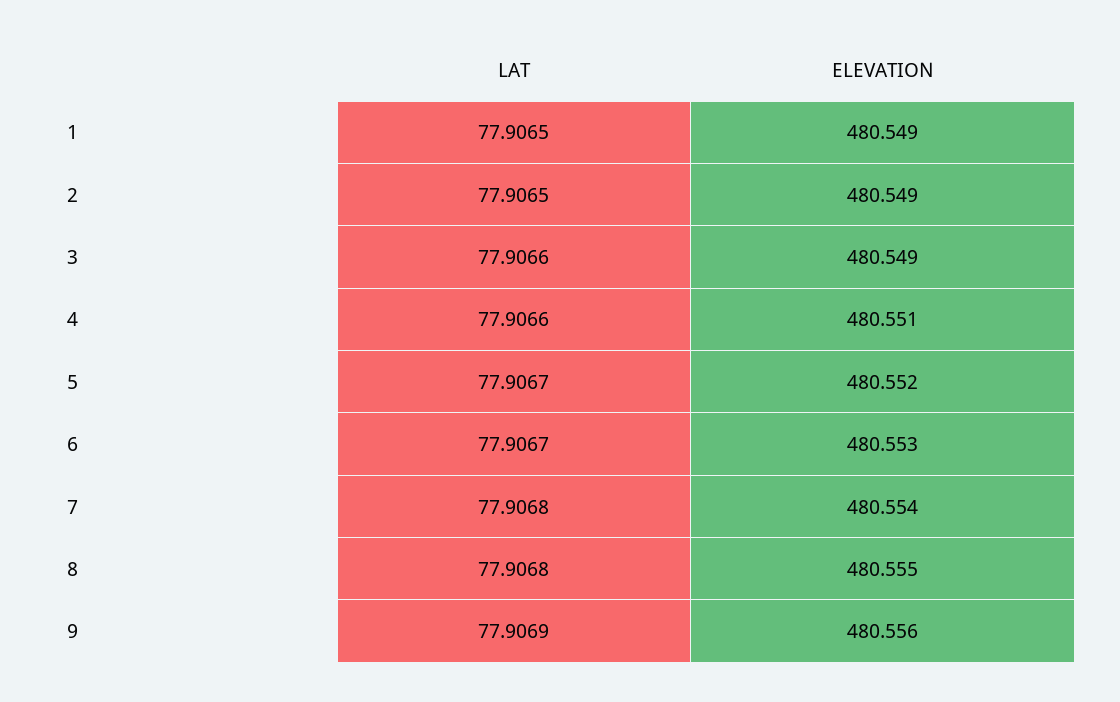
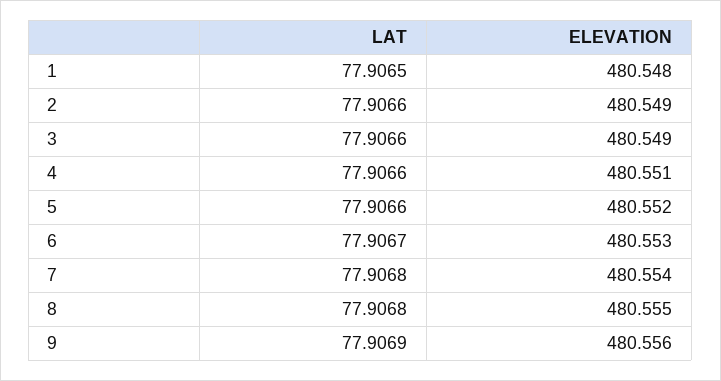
  {
    "LAT": {
      "1": 77.9065,
-     "2": 77.9065,
+     "2": 77.9066,
      "3": 77.9066,
      "4": 77.9066,
-     "5": 77.9067,
+     "5": 77.9066,
      "6": 77.9067,
      "7": 77.9068,
      "8": 77.9068,
      "9": 77.9069
    },
    "ELEVATION": {
-     "1": 480.549,
+     "1": 480.548,
      "2": 480.549,
      "3": 480.549,
      "4": 480.551,
      "5": 480.552,
      "6": 480.553,
      "7": 480.554,
      "8": 480.555,
      "9": 480.556
    }
  }

